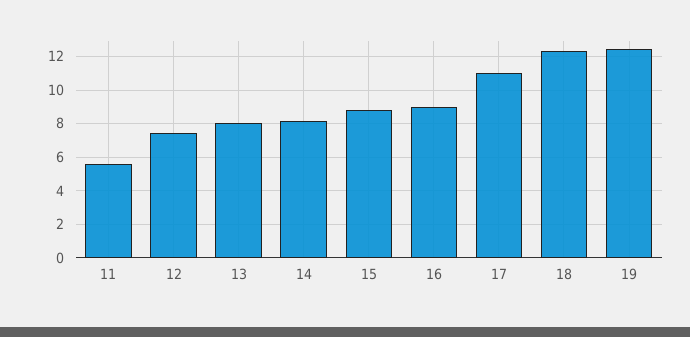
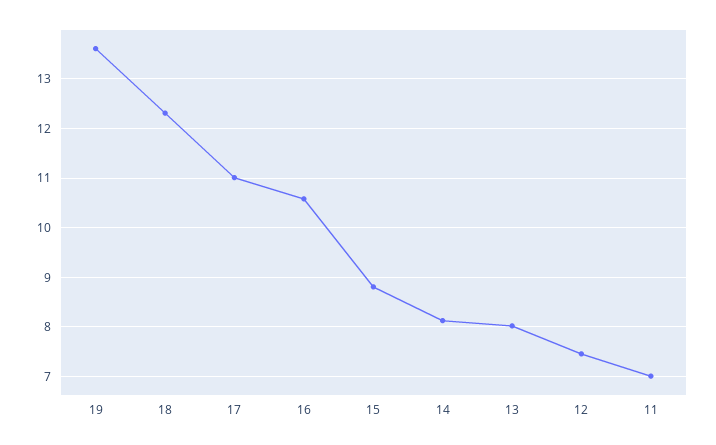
  {
-   "11": 5.5,
+   "11": 7,
    "12": 7.4,
    "13": 8,
    "14": 8.2,
    "15": 8.8,
-   "16": 9,
+   "16": 10.6,
    "17": 11,
    "18": 12.4,
-   "19": 12.5
+   "19": 13.6
  }

